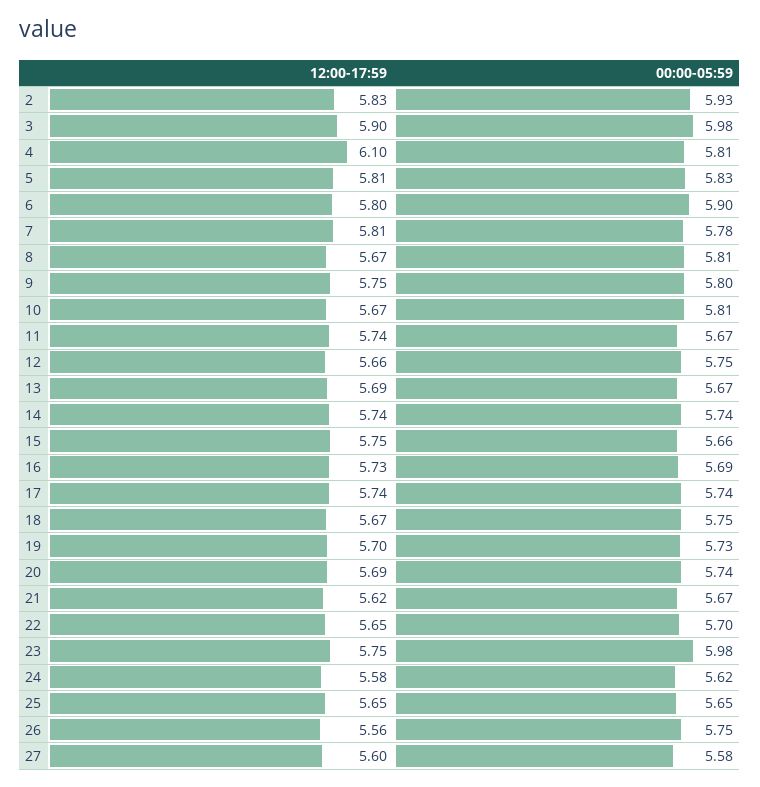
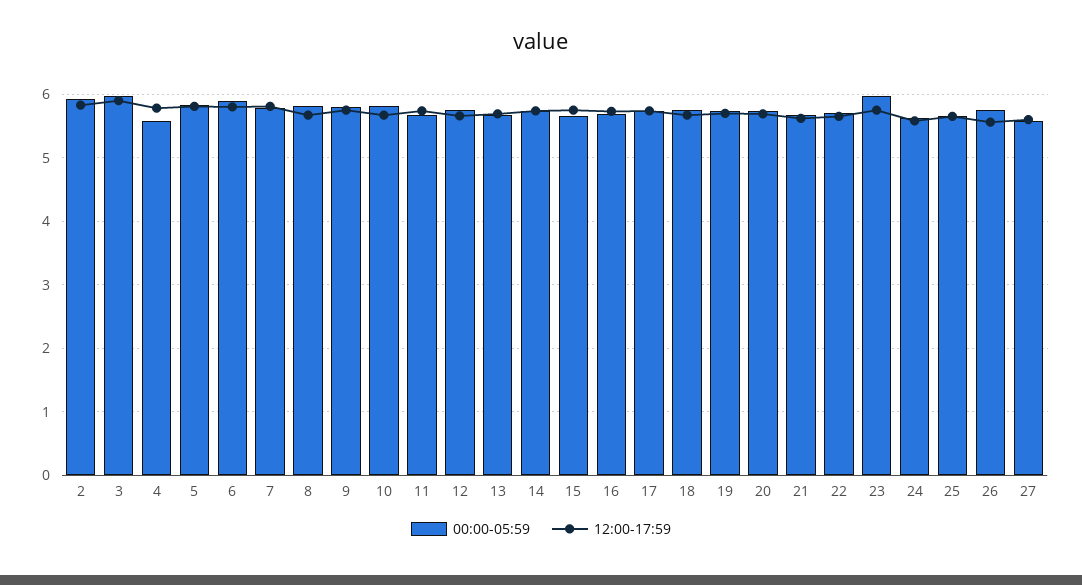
  {
    "12:00-17:59": {
      "2": 5.83,
      "3": 5.9,
-     "4": 6.1,
+     "4": 5.8,
      "5": 5.81,
      "6": 5.8,
      "7": 5.81,
      "8": 5.67,
      "9": 5.75,
      "10": 5.67,
      "11": 5.74,
      "12": 5.66,
      "13": 5.69,
      "14": 5.74,
      "15": 5.75,
      "16": 5.73,
      "17": 5.74,
      "18": 5.67,
      "19": 5.7,
      "20": 5.69,
      "21": 5.62,
      "22": 5.65,
      "23": 5.75,
      "24": 5.58,
      "25": 5.65,
      "26": 5.56,
      "27": 5.6
    },
    "00:00-05:59": {
      "2": 5.93,
      "3": 5.98,
-     "4": 5.81,
+     "4": 5.6,
      "5": 5.83,
      "6": 5.9,
      "7": 5.78,
      "8": 5.81,
      "9": 5.8,
      "10": 5.81,
      "11": 5.67,
      "12": 5.75,
      "13": 5.67,
      "14": 5.74,
      "15": 5.66,
      "16": 5.69,
      "17": 5.74,
      "18": 5.75,
      "19": 5.73,
      "20": 5.74,
      "21": 5.67,
      "22": 5.7,
      "23": 5.98,
      "24": 5.62,
      "25": 5.65,
      "26": 5.75,
      "27": 5.58
    }
  }

